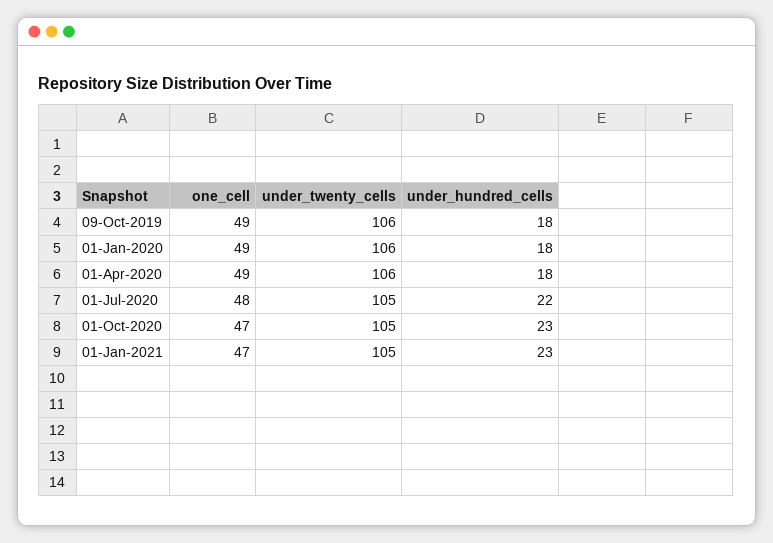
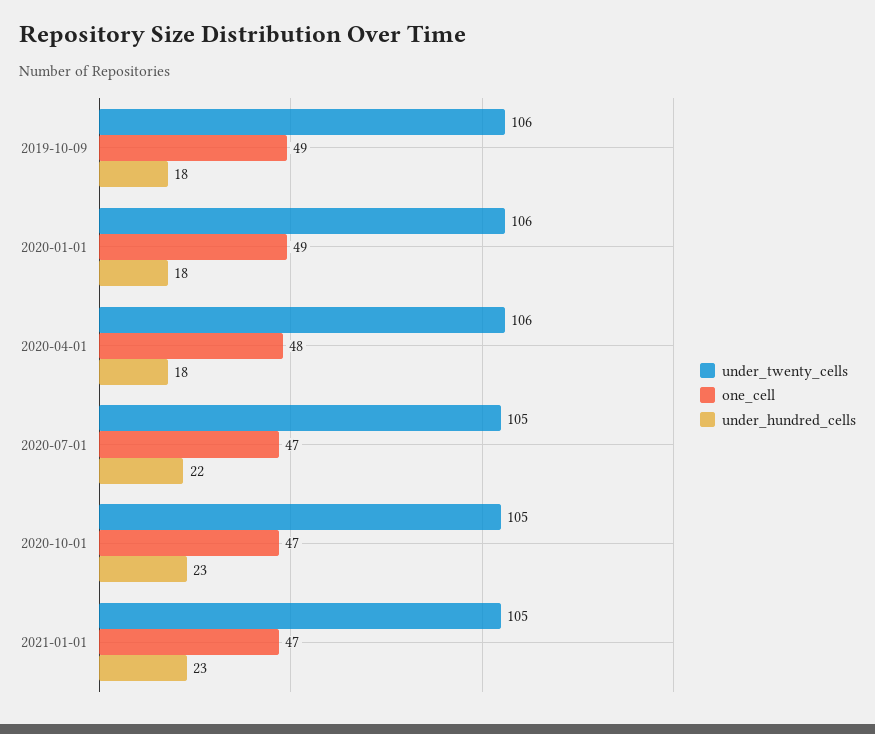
  {
    "one_cell": {
      "09-Oct-2019": 49,
      "01-Jan-2020": 49,
-     "01-Apr-2020": 49,
+     "01-Apr-2020": 48,
-     "01-Jul-2020": 48,
+     "01-Jul-2020": 47,
      "01-Oct-2020": 47,
      "01-Jan-2021": 47
    },
    "under_twenty_cells": {
      "09-Oct-2019": 106,
      "01-Jan-2020": 106,
      "01-Apr-2020": 106,
      "01-Jul-2020": 105,
      "01-Oct-2020": 105,
      "01-Jan-2021": 105
    },
    "under_hundred_cells": {
      "09-Oct-2019": 18,
      "01-Jan-2020": 18,
      "01-Apr-2020": 18,
      "01-Jul-2020": 22,
      "01-Oct-2020": 23,
      "01-Jan-2021": 23
    }
  }

